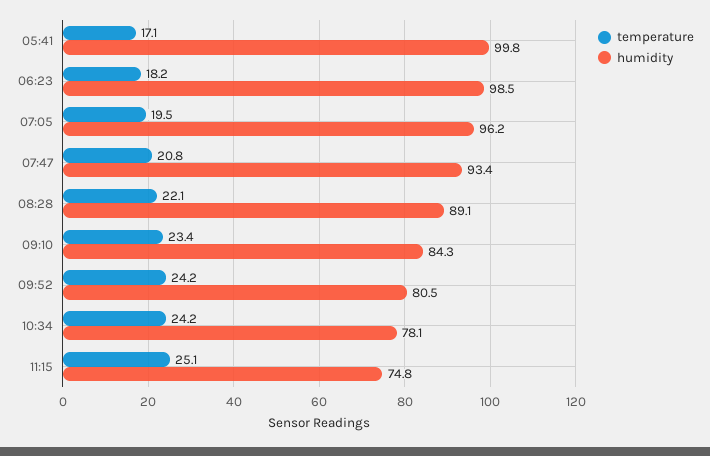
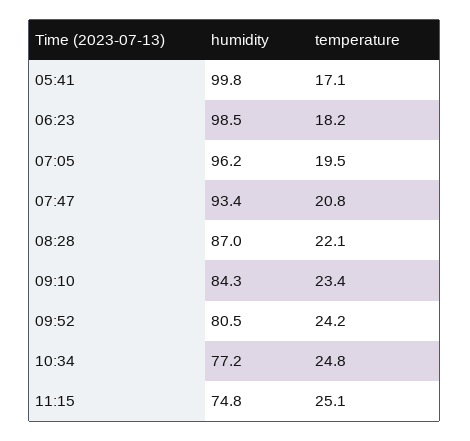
  {
    "temperature": {
      "05:41": 17.1,
      "06:23": 18.2,
      "07:05": 19.5,
      "07:47": 20.8,
      "08:28": 22.1,
      "09:10": 23.4,
      "09:52": 24.2,
-     "10:34": 24.2,
+     "10:34": 24.8,
      "11:15": 25.1
    },
    "humidity": {
      "05:41": 99.8,
      "06:23": 98.5,
      "07:05": 96.2,
      "07:47": 93.4,
-     "08:28": 89.1,
+     "08:28": 87,
      "09:10": 84.3,
      "09:52": 80.5,
-     "10:34": 78.1,
+     "10:34": 77.2,
      "11:15": 74.8
    }
  }

